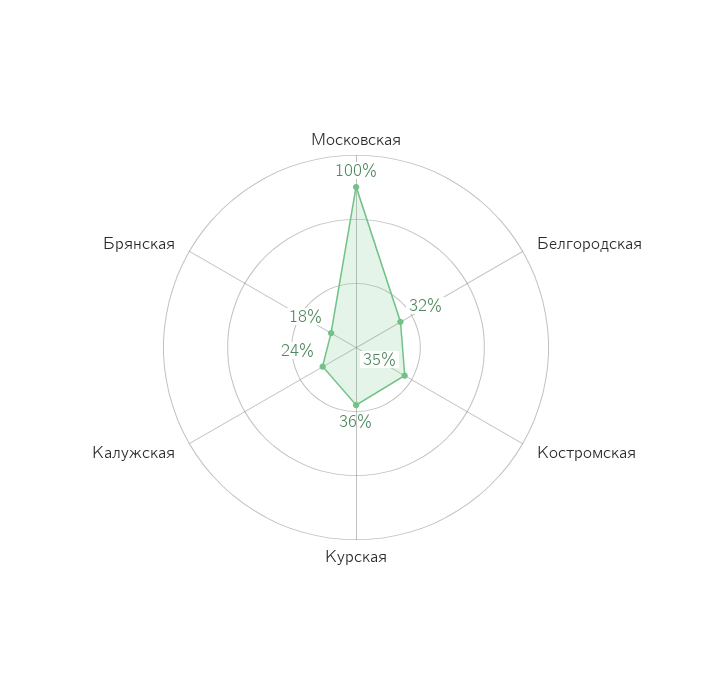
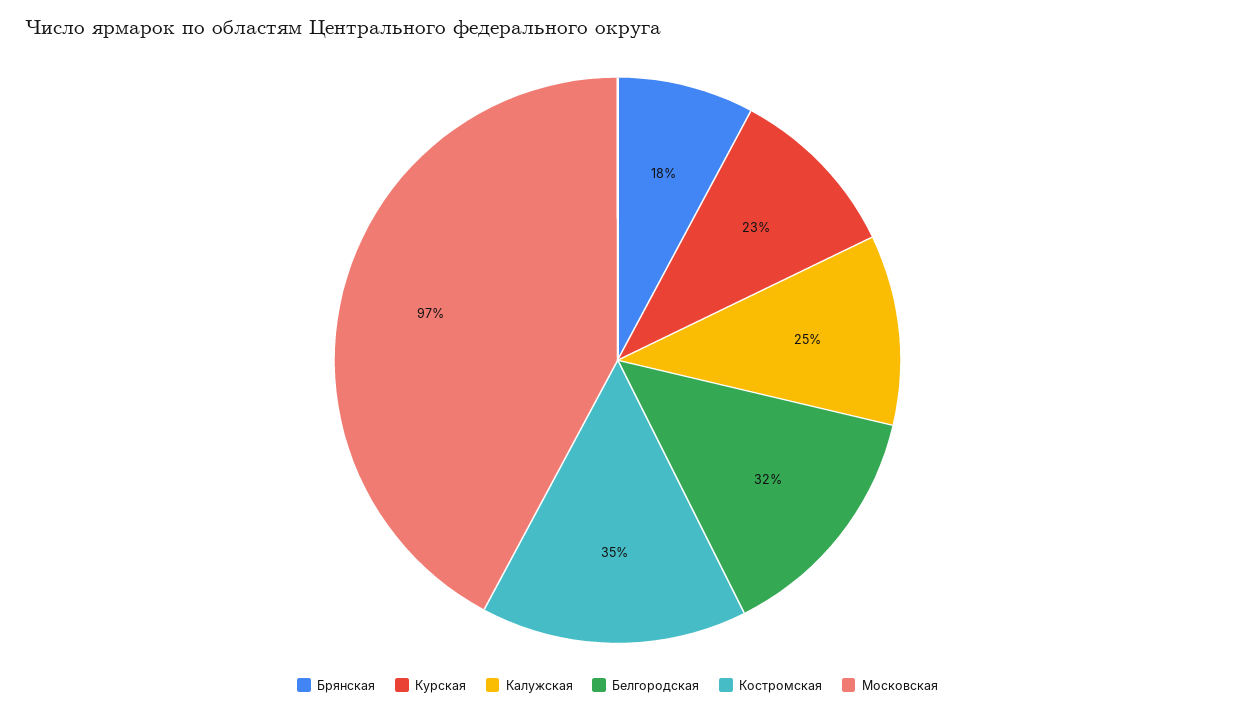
  {
-   "Московская": 100,
+   "Московская": 97,
    "Белгородская": 32,
    "Костромская": 35,
-   "Курская": 36,
+   "Курская": 23,
-   "Калужская": 24,
+   "Калужская": 25,
    "Брянская": 18
  }

